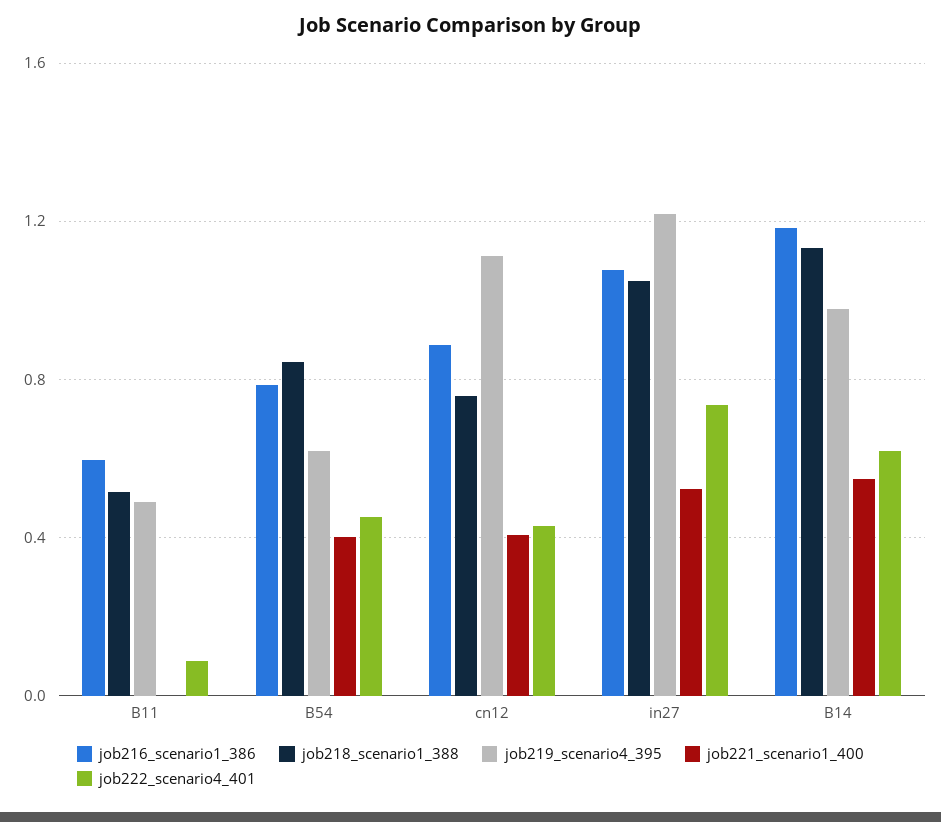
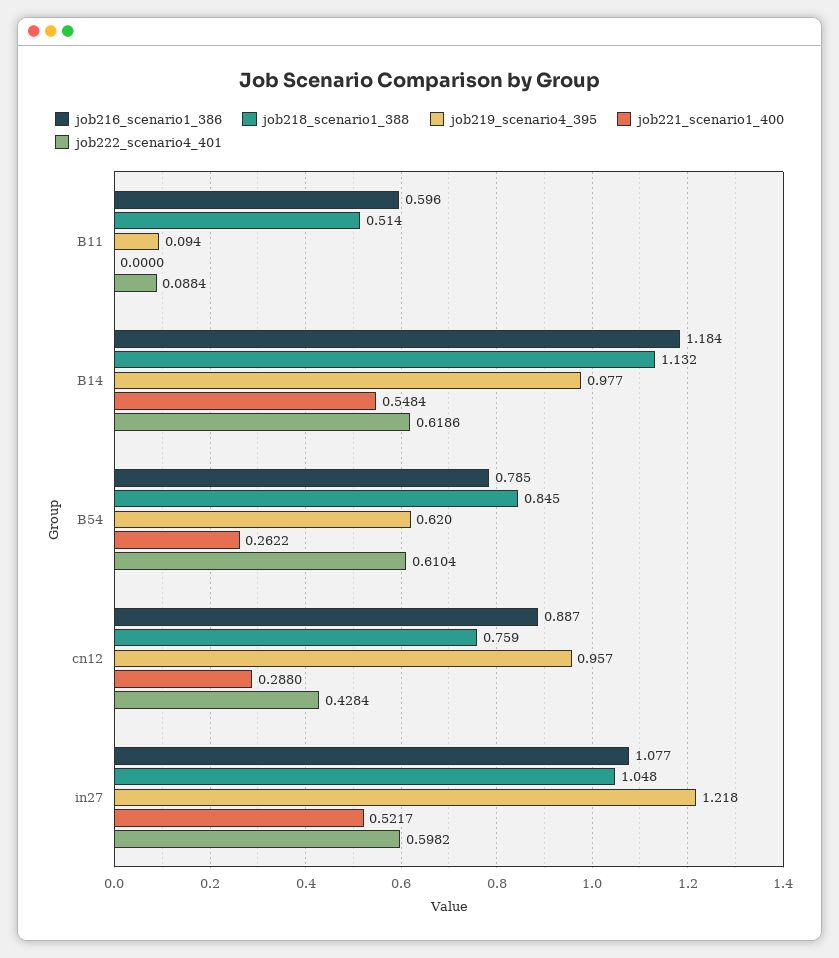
  {
    "job216_scenario1_386": {
      "B11": 0.596,
      "B54": 0.785,
      "cn12": 0.887,
      "in27": 1.077,
      "B14": 1.184
    },
    "job218_scenario1_388": {
      "B11": 0.514,
      "B54": 0.845,
      "cn12": 0.759,
      "in27": 1.048,
      "B14": 1.132
    },
    "job219_scenario4_395": {
-     "B11": 0.5,
+     "B11": 0.094,
      "B54": 0.62,
-     "cn12": 1.1,
+     "cn12": 0.957,
      "in27": 1.218,
      "B14": 0.977
    },
    "job221_scenario1_400": {
      "B11": 0,
-     "B54": 0.4,
+     "B54": 0.2622,
-     "cn12": 0.4,
+     "cn12": 0.288,
      "in27": 0.5217,
      "B14": 0.5484
    },
    "job222_scenario4_401": {
      "B11": 0.0884,
-     "B54": 0.45,
+     "B54": 0.6104,
      "cn12": 0.4284,
-     "in27": 0.75,
+     "in27": 0.5982,
      "B14": 0.6186
    }
  }

